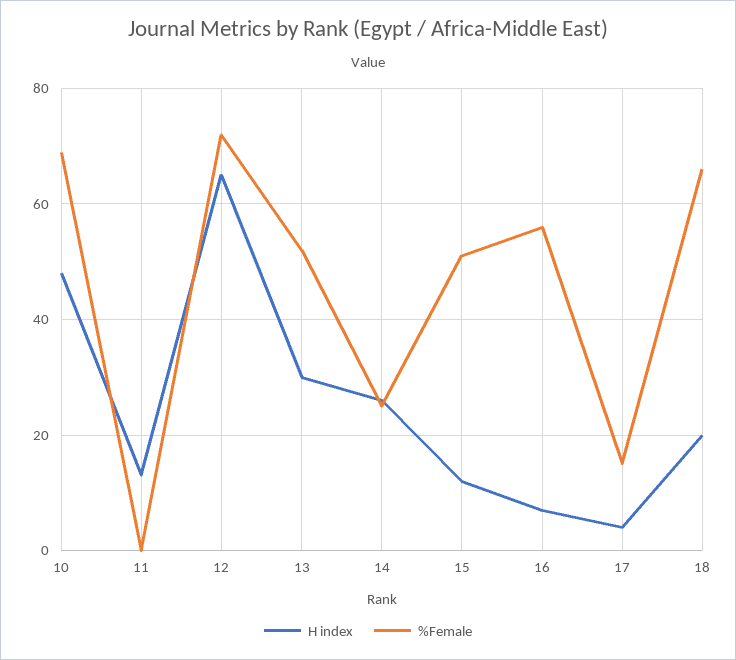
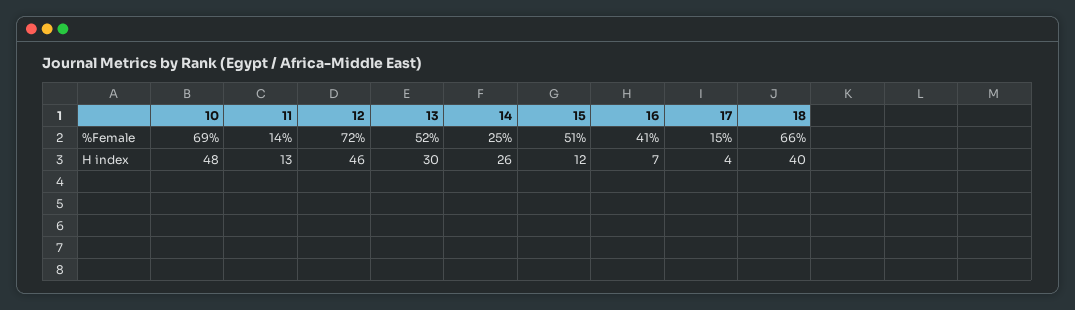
  {
    "H index": {
      "10": 48,
      "11": 13,
-     "12": 65,
+     "12": 46,
      "13": 30,
      "14": 26,
      "15": 12,
      "16": 7,
      "17": 4,
-     "18": 20
+     "18": 40
    },
    "%Female": {
      "10": 69,
-     "11": 0,
+     "11": 14,
      "12": 72,
      "13": 52,
      "14": 25,
      "15": 51,
-     "16": 55,
+     "16": 41,
      "17": 15,
      "18": 66
    }
  }

